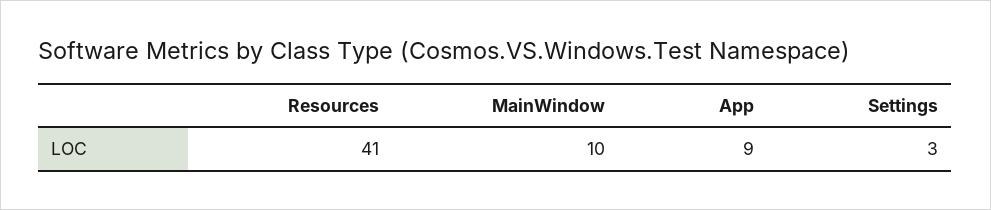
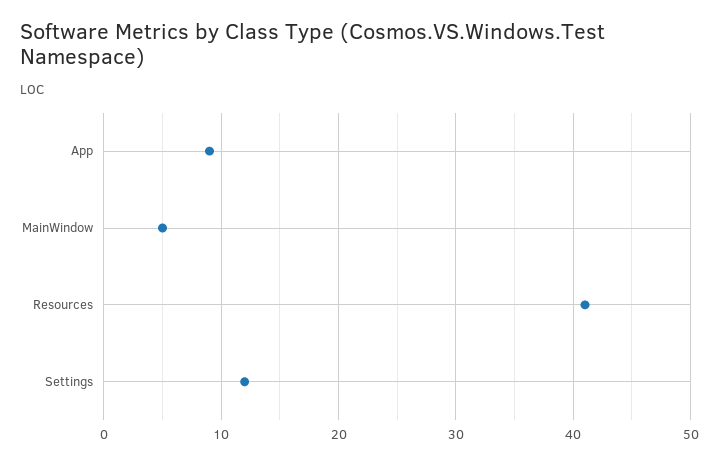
  {
    "Resources": 41,
-   "MainWindow": 10,
+   "MainWindow": 5,
    "App": 9,
-   "Settings": 3
+   "Settings": 12
  }

